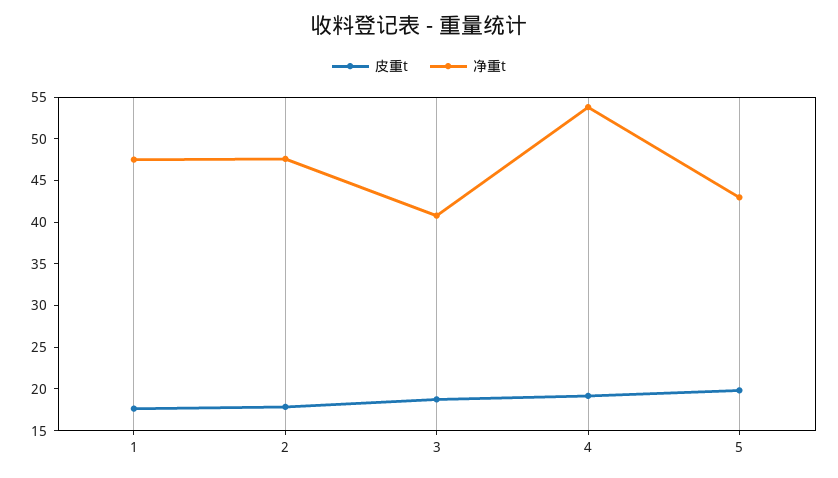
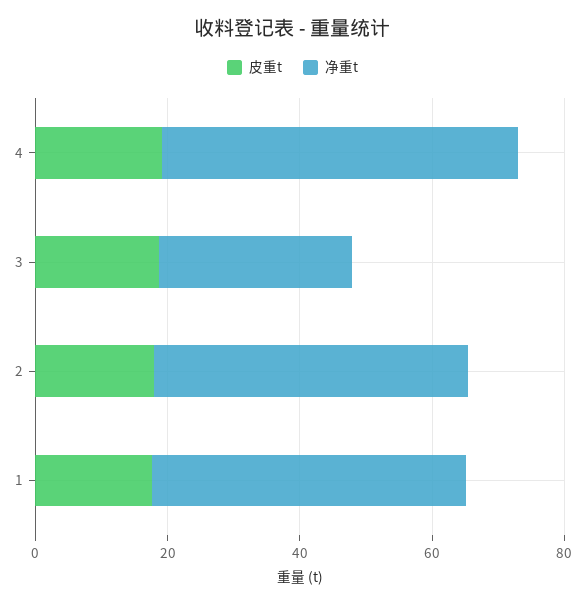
  {
    "皮重t": {
      "1": 18,
      "2": 18,
      "3": 19,
-     "4": 19,
+     "4": 19
-     "5": 20
    },
    "净重t": {
      "1": 48,
      "2": 48,
-     "3": 41,
+     "3": 30,
-     "4": 54,
+     "4": 54
-     "5": 43
    }
  }

